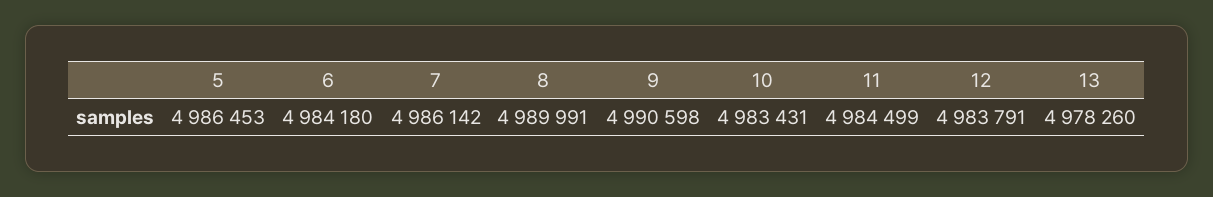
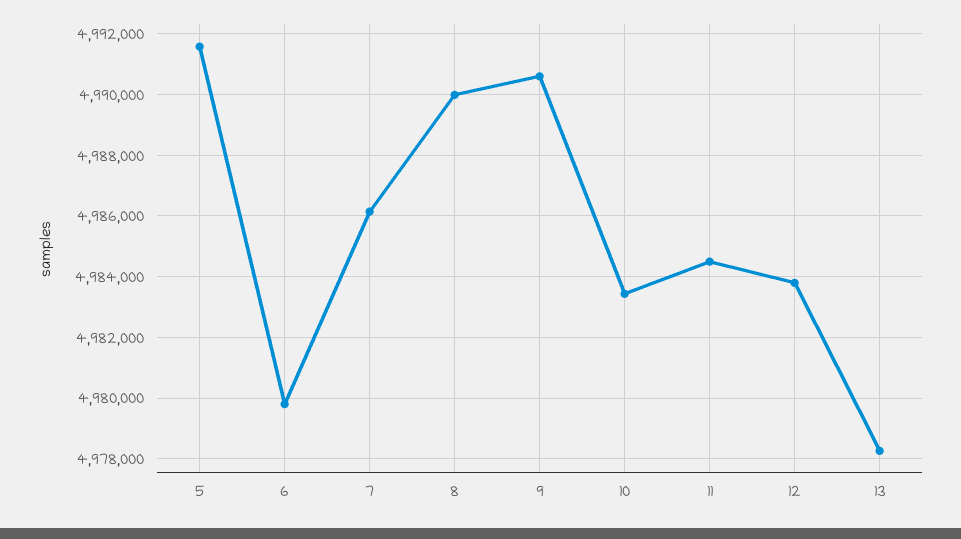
  {
-   "5": 4986453,
+   "5": 4991600,
-   "6": 4984180,
+   "6": 4979800,
    "7": 4986142,
    "8": 4989991,
    "9": 4990598,
    "10": 4983431,
    "11": 4984499,
    "12": 4983791,
    "13": 4978260
  }

